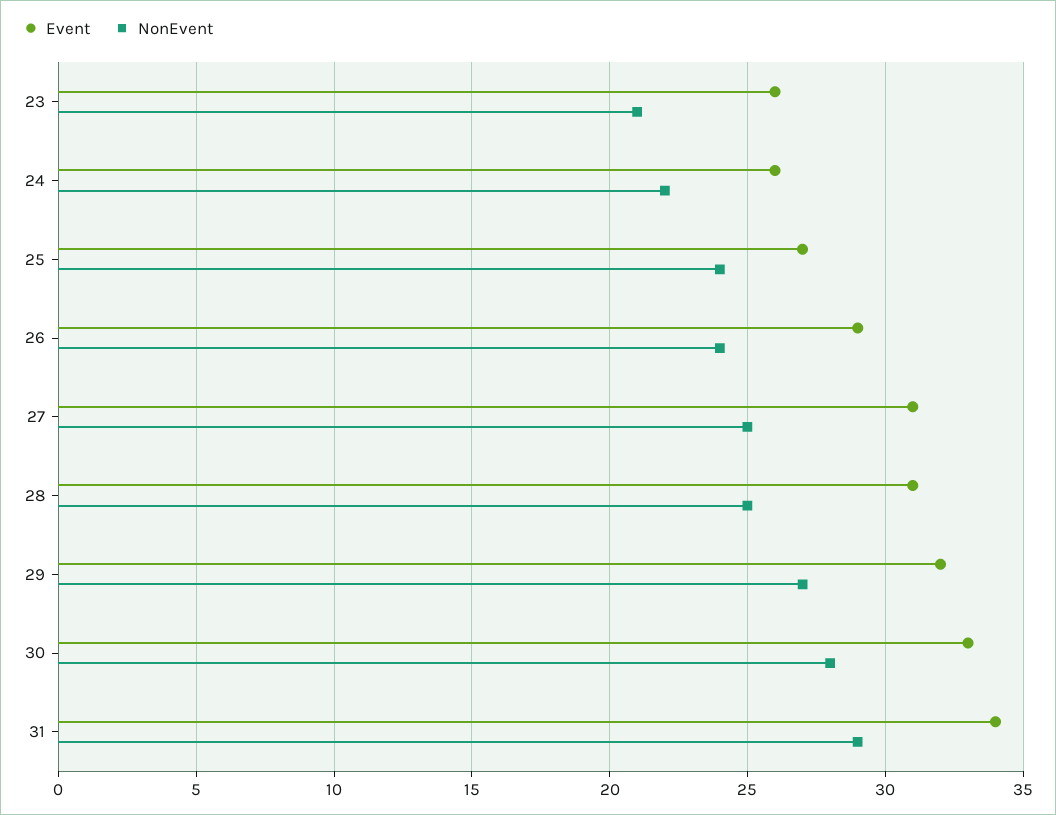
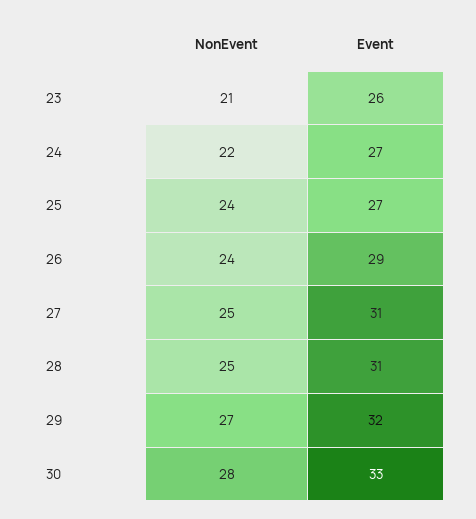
  {
    "Event": {
      "23": 26,
-     "24": 26,
+     "24": 27,
      "25": 27,
      "26": 29,
      "27": 31,
      "28": 31,
      "29": 32,
-     "30": 33,
+     "30": 33
-     "31": 34
    },
    "NonEvent": {
      "23": 21,
      "24": 22,
      "25": 24,
      "26": 24,
      "27": 25,
      "28": 25,
      "29": 27,
-     "30": 28,
+     "30": 28
-     "31": 29
    }
  }

